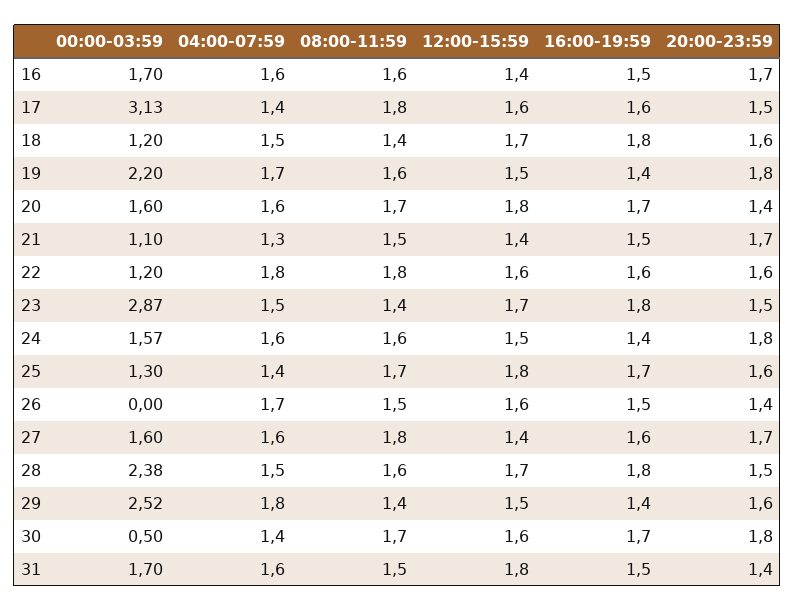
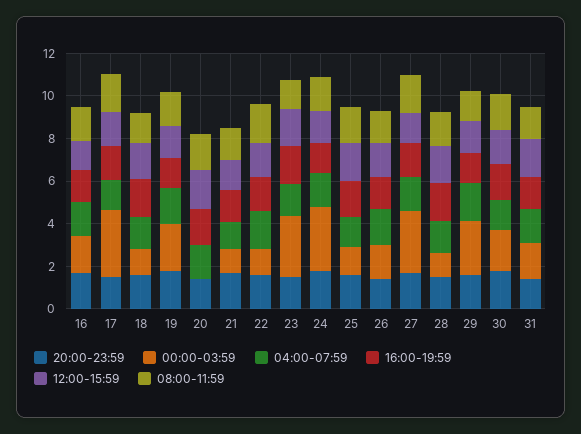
  {
    "00:00-03:59": {
      "16": 1.7,
      "17": 3.13,
      "18": 1.2,
      "19": 2.2,
-     "20": 1.6,
+     "20": 0,
      "21": 1.1,
      "22": 1.2,
      "23": 2.87,
-     "24": 1.57,
+     "24": 3,
      "25": 1.3,
-     "26": 0,
+     "26": 1.5,
-     "27": 1.6,
+     "27": 3,
-     "28": 2.38,
+     "28": 1,
      "29": 2.52,
-     "30": 0.5,
+     "30": 2,
      "31": 1.7
    },
    "04:00-07:59": {
      "16": 1.6,
      "17": 1.4,
      "18": 1.5,
      "19": 1.7,
      "20": 1.6,
      "21": 1.3,
      "22": 1.8,
      "23": 1.5,
      "24": 1.6,
      "25": 1.4,
      "26": 1.7,
      "27": 1.6,
      "28": 1.5,
      "29": 1.8,
      "30": 1.4,
      "31": 1.6
    },
    "08:00-11:59": {
      "16": 1.6,
      "17": 1.8,
      "18": 1.4,
      "19": 1.6,
      "20": 1.7,
      "21": 1.5,
      "22": 1.8,
      "23": 1.4,
      "24": 1.6,
      "25": 1.7,
      "26": 1.5,
      "27": 1.8,
      "28": 1.6,
      "29": 1.4,
      "30": 1.7,
      "31": 1.5
    },
    "12:00-15:59": {
      "16": 1.4,
      "17": 1.6,
      "18": 1.7,
      "19": 1.5,
      "20": 1.8,
      "21": 1.4,
      "22": 1.6,
      "23": 1.7,
      "24": 1.5,
      "25": 1.8,
      "26": 1.6,
      "27": 1.4,
      "28": 1.7,
      "29": 1.5,
      "30": 1.6,
      "31": 1.8
    },
    "16:00-19:59": {
      "16": 1.5,
      "17": 1.6,
      "18": 1.8,
      "19": 1.4,
      "20": 1.7,
      "21": 1.5,
      "22": 1.6,
      "23": 1.8,
      "24": 1.4,
      "25": 1.7,
      "26": 1.5,
      "27": 1.6,
      "28": 1.8,
      "29": 1.4,
      "30": 1.7,
      "31": 1.5
    },
    "20:00-23:59": {
      "16": 1.7,
      "17": 1.5,
      "18": 1.6,
      "19": 1.8,
      "20": 1.4,
      "21": 1.7,
      "22": 1.6,
      "23": 1.5,
      "24": 1.8,
      "25": 1.6,
      "26": 1.4,
      "27": 1.7,
      "28": 1.5,
      "29": 1.6,
      "30": 1.8,
      "31": 1.4
    }
  }

